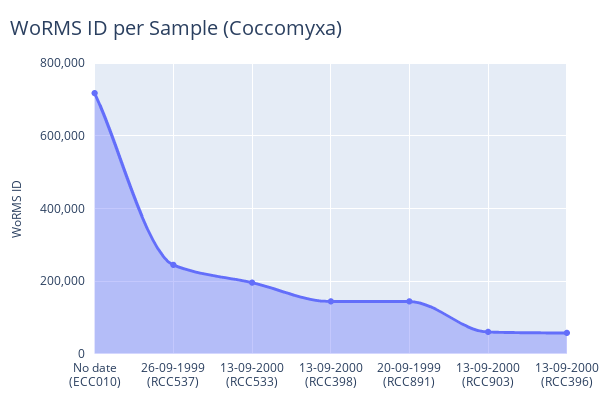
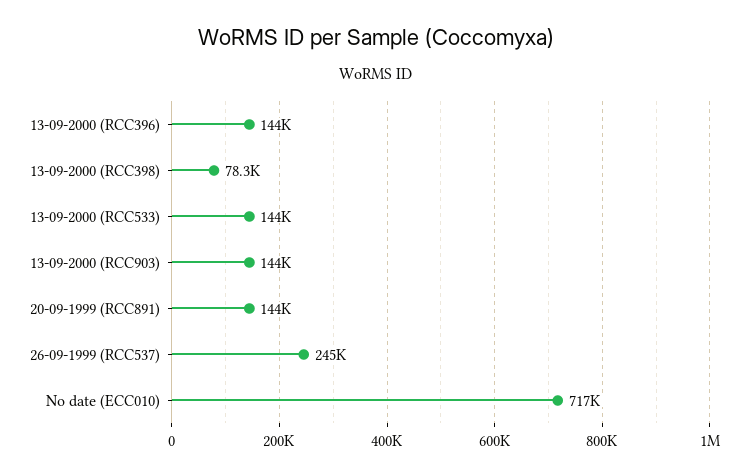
  {
    "No date (ECC010)": 717000,
    "26-09-1999 (RCC537)": 245000,
-   "13-09-2000 (RCC533)": 200000,
+   "13-09-2000 (RCC533)": 144000,
-   "13-09-2000 (RCC398)": 140000,
+   "13-09-2000 (RCC398)": 78300,
    "20-09-1999 (RCC891)": 144000,
-   "13-09-2000 (RCC903)": 60000,
+   "13-09-2000 (RCC903)": 144000,
-   "13-09-2000 (RCC396)": 60000
+   "13-09-2000 (RCC396)": 144000
  }

